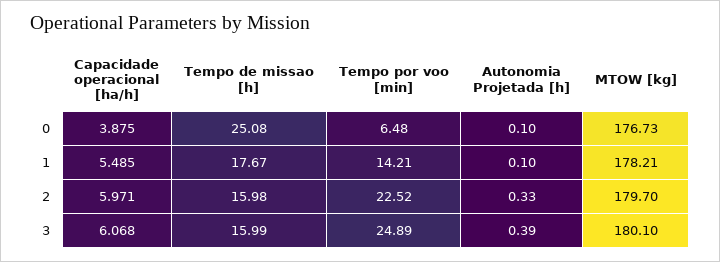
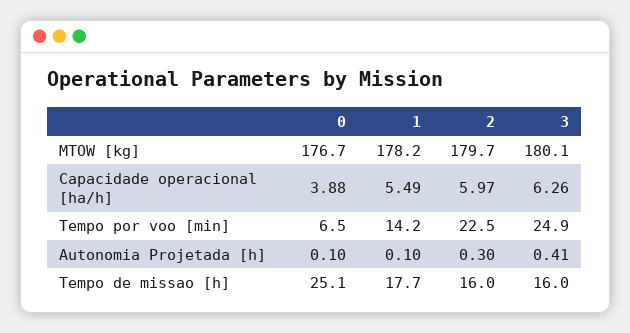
  {
    "Capacidade operacional [ha/h]": {
      "0": 3.875,
      "1": 5.485,
      "2": 5.971,
-     "3": 6.068
+     "3": 6.26
    },
    "Tempo de missao [h]": {
      "0": 25.08,
      "1": 17.67,
      "2": 15.98,
      "3": 15.99
    },
    "Tempo por voo [min]": {
      "0": 6.48,
      "1": 14.21,
      "2": 22.52,
      "3": 24.89
    },
    "Autonomia Projetada [h]": {
      "0": 0.1,
      "1": 0.1,
-     "2": 0.33,
+     "2": 0.3,
-     "3": 0.39
+     "3": 0.41
    },
    "MTOW [kg]": {
      "0": 176.73,
      "1": 178.21,
      "2": 179.7,
      "3": 180.1
    }
  }

